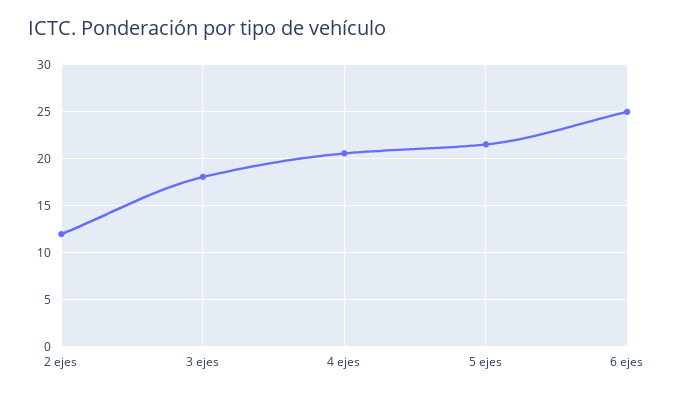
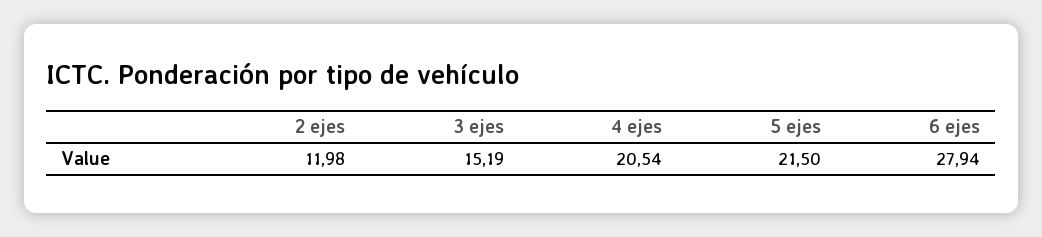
  {
    "2 ejes": 11.98,
-   "3 ejes": 18,
+   "3 ejes": 15.19,
    "4 ejes": 20.54,
    "5 ejes": 21.5,
-   "6 ejes": 25
+   "6 ejes": 27.94
  }

